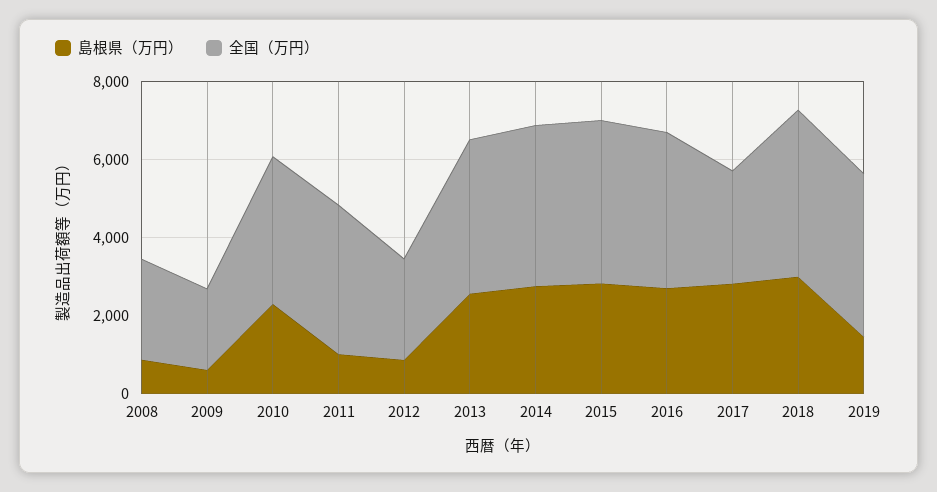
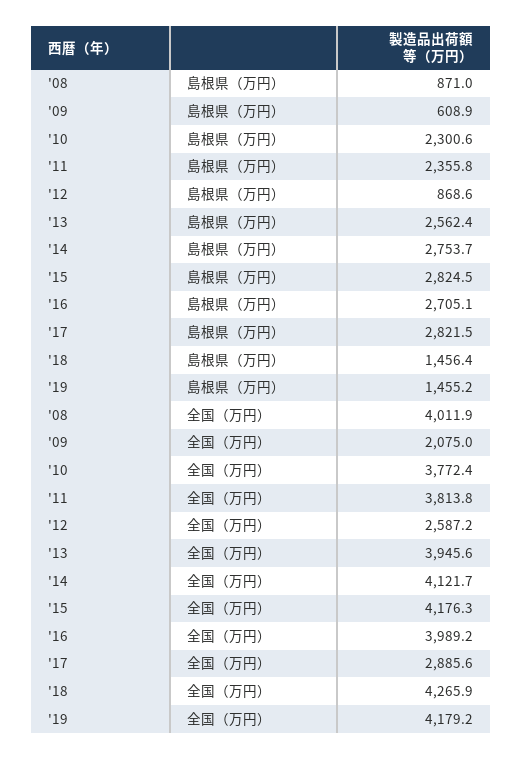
  {
    "島根県（万円）": {
      "2008": 871,
      "2009": 608.9,
      "2010": 2300.6,
-     "2011": 1000,
+     "2011": 2355.8,
      "2012": 868.6,
      "2013": 2562.4,
      "2014": 2753.7,
      "2015": 2824.5,
      "2016": 2705.1,
      "2017": 2821.5,
-     "2018": 3000,
+     "2018": 1456.4,
      "2019": 1455.2
    },
    "全国（万円）": {
-     "2008": 2500,
+     "2008": 4011.9,
      "2009": 2075,
      "2010": 3772.4,
      "2011": 3813.8,
      "2012": 2587.2,
      "2013": 3945.6,
      "2014": 4121.7,
      "2015": 4176.3,
      "2016": 3989.2,
      "2017": 2885.6,
      "2018": 4265.9,
      "2019": 4179.2
    }
  }

